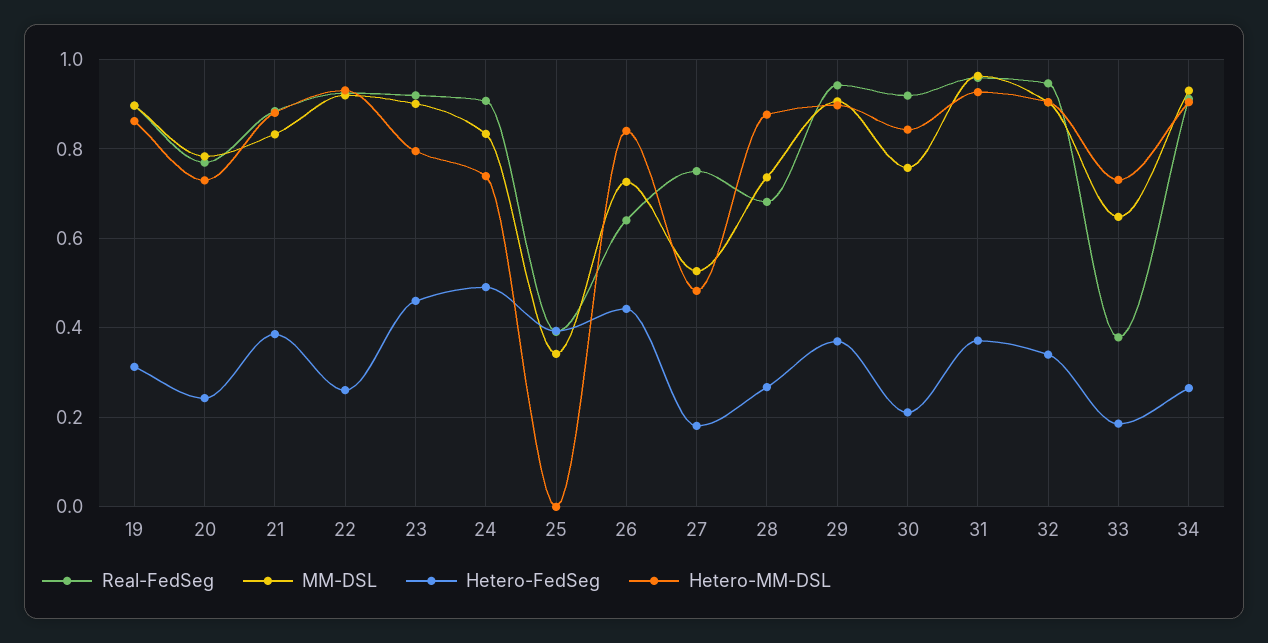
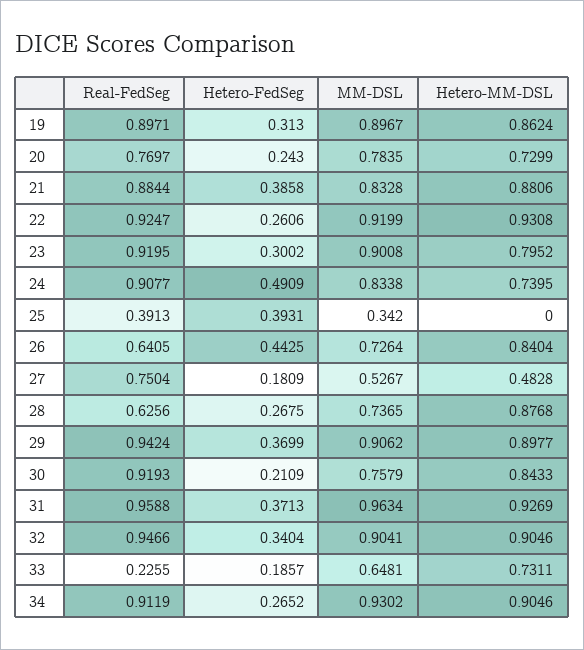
  {
    "Real-FedSeg": {
      "19": 0.8971,
      "20": 0.7697,
      "21": 0.8844,
      "22": 0.9247,
      "23": 0.9195,
      "24": 0.9077,
      "25": 0.3913,
      "26": 0.6405,
      "27": 0.7504,
-     "28": 0.68,
+     "28": 0.6256,
      "29": 0.9424,
      "30": 0.9193,
      "31": 0.9588,
      "32": 0.9466,
-     "33": 0.38,
+     "33": 0.2255,
      "34": 0.9119
    },
    "MM-DSL": {
      "19": 0.8967,
      "20": 0.7835,
      "21": 0.8328,
      "22": 0.9199,
      "23": 0.9008,
      "24": 0.8338,
      "25": 0.342,
      "26": 0.7264,
      "27": 0.5267,
      "28": 0.7365,
      "29": 0.9062,
      "30": 0.7579,
      "31": 0.9634,
      "32": 0.9041,
      "33": 0.6481,
      "34": 0.9302
    },
    "Hetero-FedSeg": {
      "19": 0.313,
      "20": 0.243,
      "21": 0.3858,
      "22": 0.2606,
-     "23": 0.46,
+     "23": 0.3002,
      "24": 0.4909,
      "25": 0.3931,
      "26": 0.4425,
      "27": 0.1809,
      "28": 0.2675,
      "29": 0.3699,
      "30": 0.2109,
      "31": 0.3713,
      "32": 0.3404,
      "33": 0.1857,
      "34": 0.2652
    },
    "Hetero-MM-DSL": {
      "19": 0.8624,
      "20": 0.7299,
      "21": 0.8806,
      "22": 0.9308,
      "23": 0.7952,
      "24": 0.7395,
      "25": 0,
      "26": 0.8404,
      "27": 0.4828,
      "28": 0.8768,
      "29": 0.8977,
      "30": 0.8433,
      "31": 0.9269,
      "32": 0.9046,
      "33": 0.7311,
      "34": 0.9046
    }
  }

